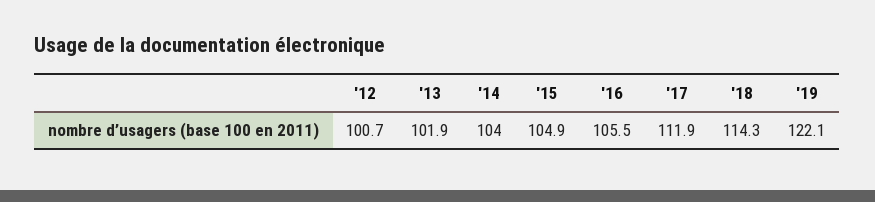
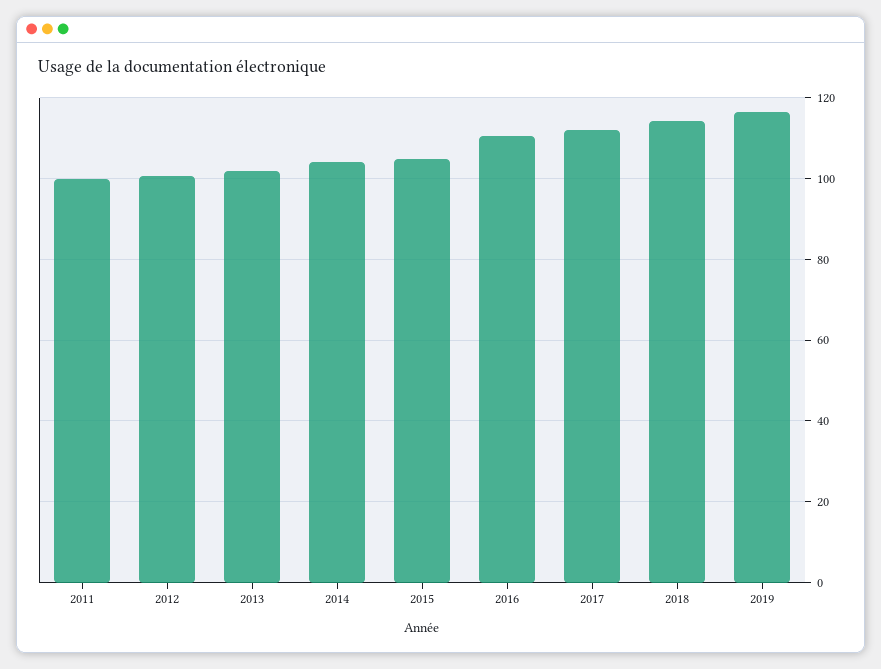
  {
    "'12": 100.7,
    "'13": 101.9,
    "'14": 104,
    "'15": 104.9,
-   "'16": 105.5,
+   "'16": 110,
    "'17": 111.9,
    "'18": 114.3,
-   "'19": 122.1
+   "'19": 116,
+   "2011": 100
  }

